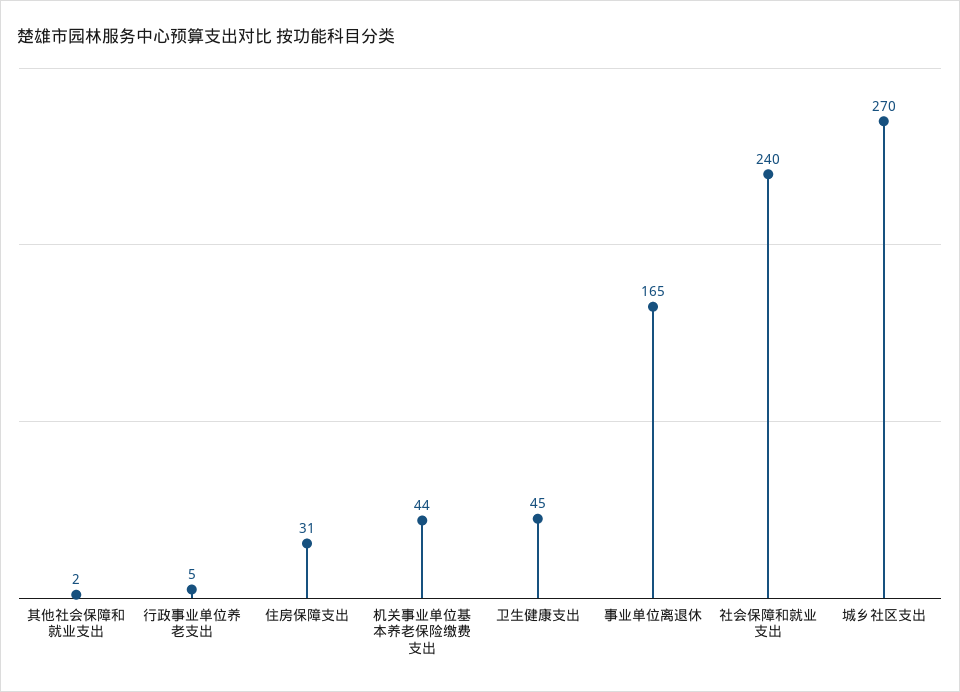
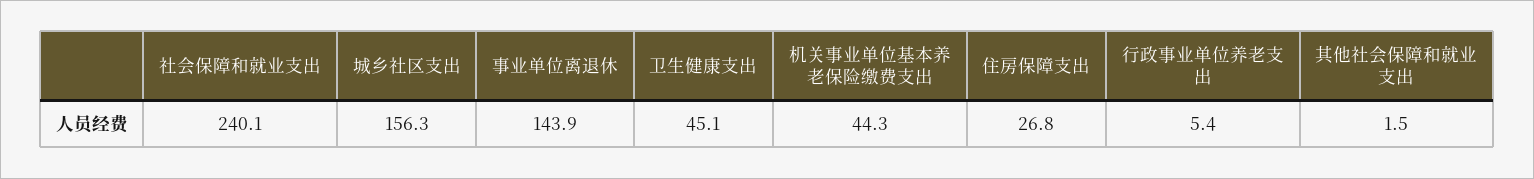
  {
    "其他社会保障和就业支出": 1.5,
    "行政事业单位养老支出": 5.4,
-   "住房保障支出": 31,
+   "住房保障支出": 26.8,
    "机关事业单位基本养老保险缴费支出": 44.3,
    "卫生健康支出": 45.1,
-   "事业单位离退休": 165,
+   "事业单位离退休": 143.9,
    "社会保障和就业支出": 240.1,
-   "城乡社区支出": 270
+   "城乡社区支出": 156.3
  }

